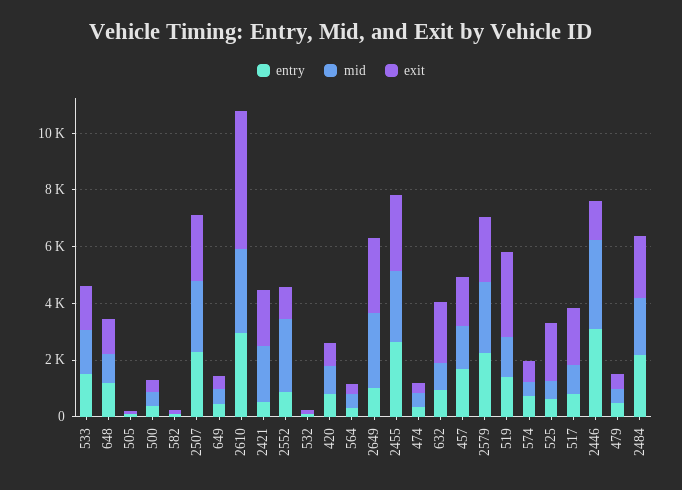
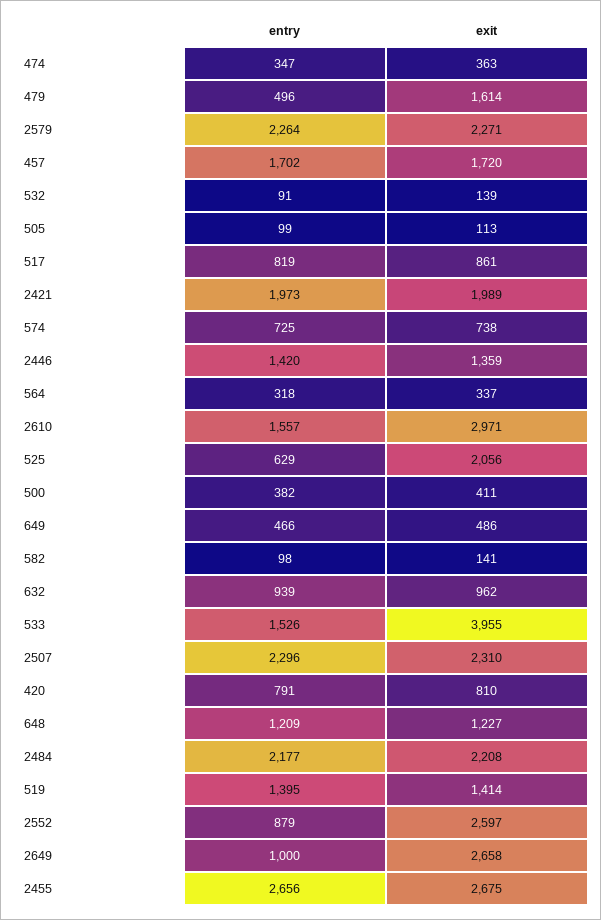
  {
    "entry": {
      "533": 1526,
      "648": 1209,
      "505": 99,
      "500": 382,
      "582": 98,
      "2507": 2296,
      "649": 466,
-     "2610": 3000,
+     "2610": 1557,
-     "2421": 500,
+     "2421": 1973,
      "2552": 879,
      "532": 91,
      "420": 791,
      "564": 318,
      "2649": 1000,
      "2455": 2656,
      "474": 347,
      "632": 939,
      "457": 1702,
      "2579": 2264,
      "519": 1395,
      "574": 725,
      "525": 629,
      "517": 819,
-     "2446": 3000,
+     "2446": 1420,
      "479": 496,
      "2484": 2177
    },
-   "mid": {
-     "533": 1500,
-     "648": 1000,
-     "505": 0,
-     "500": 500,
-     "582": 0,
-     "2507": 2500,
-     "649": 500,
-     "2610": 3000,
-     "2421": 2000,
-     "2552": 2500,
-     "532": 0,
-     "420": 1000,
-     "564": 500,
-     "2649": 2500,
-     "2455": 2500,
-     "474": 500,
-     "632": 1000,
-     "457": 1500,
-     "2579": 2500,
-     "519": 1500,
-     "574": 500,
-     "525": 500,
-     "517": 1000,
-     "2446": 3000,
-     "479": 500,
-     "2484": 2000
-   },
    "exit": {
-     "533": 1500,
+     "533": 3955,
      "648": 1227,
      "505": 113,
      "500": 411,
      "582": 141,
      "2507": 2310,
      "649": 486,
-     "2610": 5000,
+     "2610": 2971,
      "2421": 1989,
-     "2552": 1000,
+     "2552": 2597,
      "532": 139,
      "420": 810,
      "564": 337,
      "2649": 2658,
      "2455": 2675,
      "474": 363,
-     "632": 2000,
+     "632": 962,
      "457": 1720,
      "2579": 2271,
-     "519": 3000,
+     "519": 1414,
      "574": 738,
      "525": 2056,
-     "517": 2000,
+     "517": 861,
      "2446": 1359,
-     "479": 500,
+     "479": 1614,
      "2484": 2208
    }
  }

